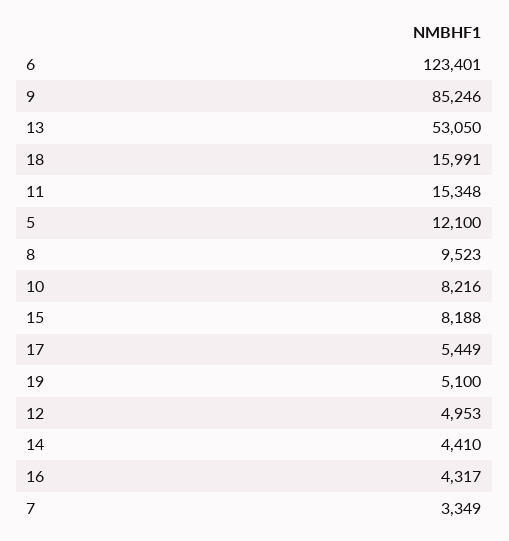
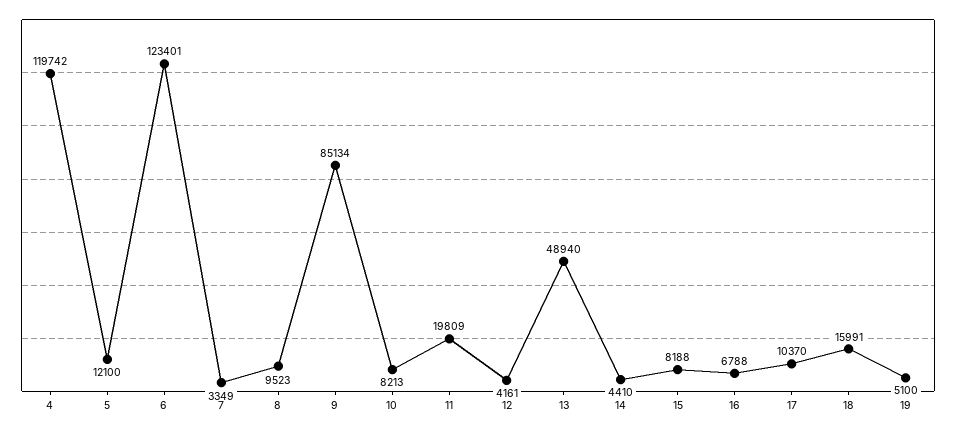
  {
    "6": 123401,
-   "9": 85246,
+   "9": 85134,
-   "13": 53050,
+   "13": 48940,
    "18": 15991,
-   "11": 15348,
+   "11": 19809,
    "5": 12100,
    "8": 9523,
-   "10": 8216,
+   "10": 8213,
    "15": 8188,
-   "17": 5449,
+   "17": 10370,
    "19": 5100,
-   "12": 4953,
+   "12": 4161,
    "14": 4410,
-   "16": 4317,
+   "16": 6788,
-   "7": 3349
+   "7": 3349,
+   "4": 119742
  }

